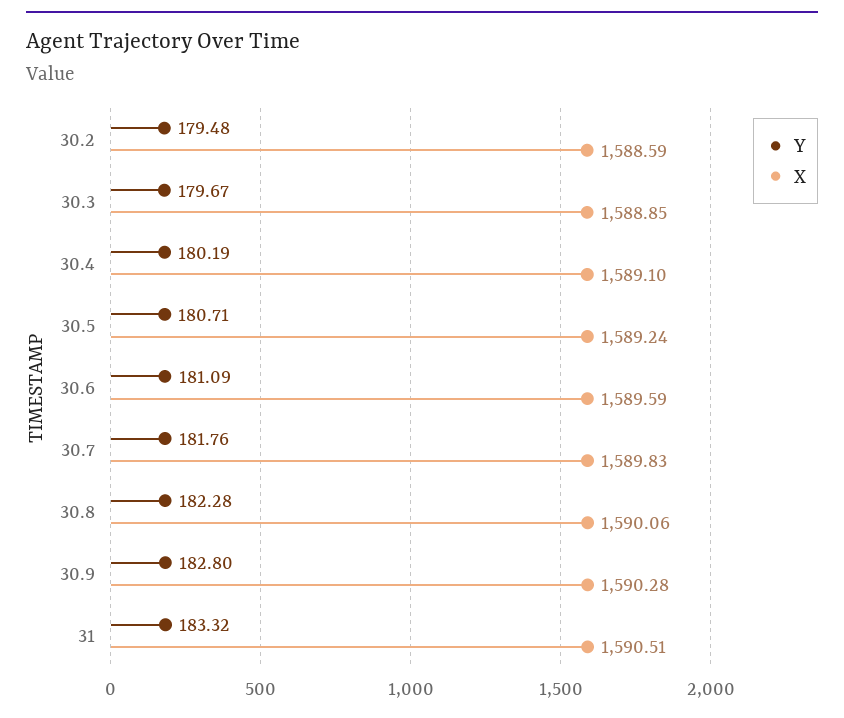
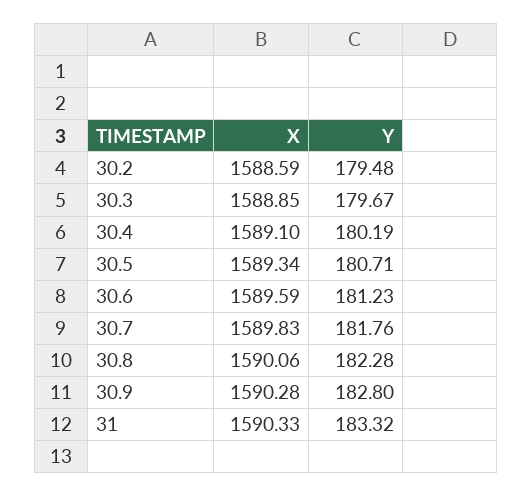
  {
    "Y": {
      "30.2": 179.48,
      "30.3": 179.67,
      "30.4": 180.19,
      "30.5": 180.71,
-     "30.6": 181.09,
+     "30.6": 181.23,
      "30.7": 181.76,
      "30.8": 182.28,
      "30.9": 182.8,
      "31": 183.32
    },
    "X": {
      "30.2": 1588.59,
      "30.3": 1588.85,
      "30.4": 1589.1,
-     "30.5": 1589.24,
+     "30.5": 1589.34,
      "30.6": 1589.59,
      "30.7": 1589.83,
      "30.8": 1590.06,
      "30.9": 1590.28,
-     "31": 1590.51
+     "31": 1590.33
    }
  }

